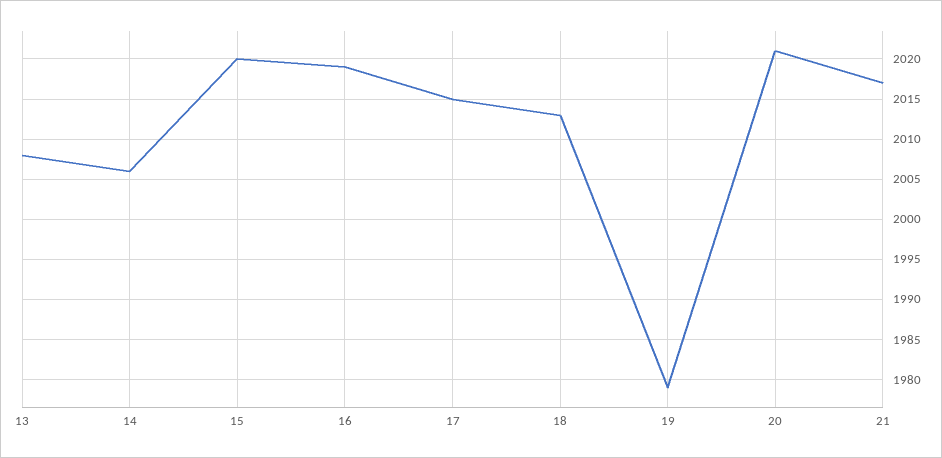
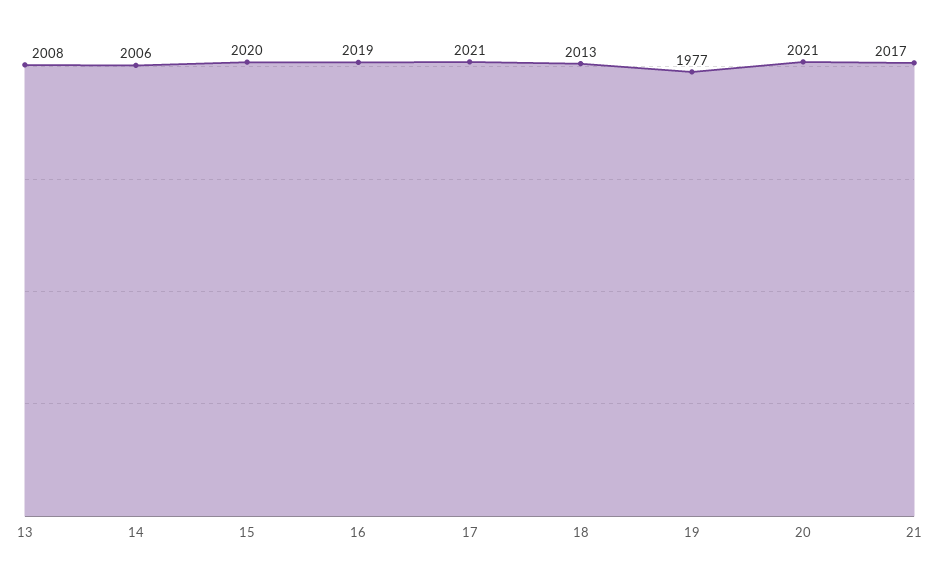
  {
    "13": 2008,
    "14": 2006,
    "15": 2020,
    "16": 2019,
-   "17": 2015,
+   "17": 2021,
    "18": 2013,
-   "19": 1979,
+   "19": 1977,
    "20": 2021,
    "21": 2017
  }

